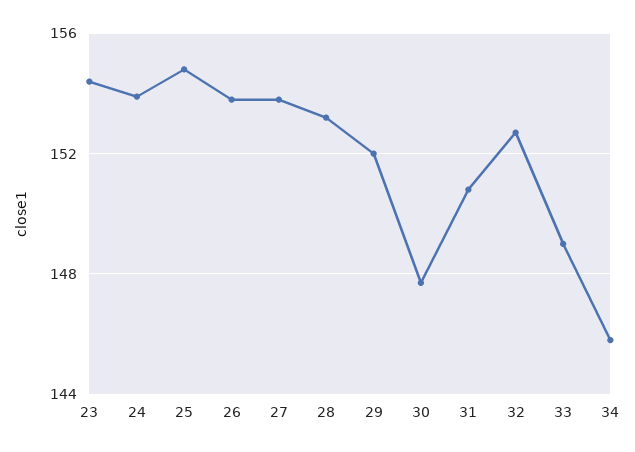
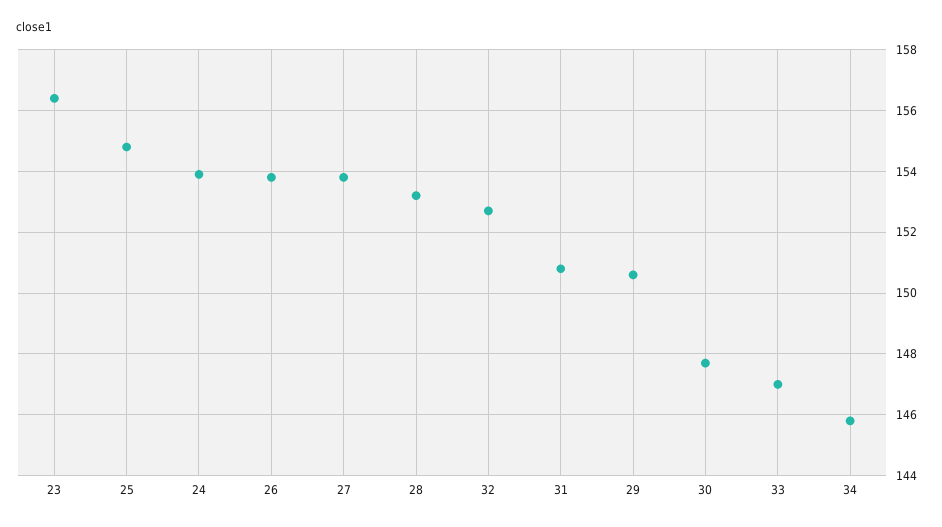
  {
-   "23": 154.5,
+   "23": 156.5,
    "24": 154,
    "25": 155,
    "26": 154,
    "27": 154,
    "28": 153,
-   "29": 152,
+   "29": 150.5,
    "30": 147.5,
    "31": 151,
    "32": 152.5,
-   "33": 149,
+   "33": 147,
    "34": 146
  }

